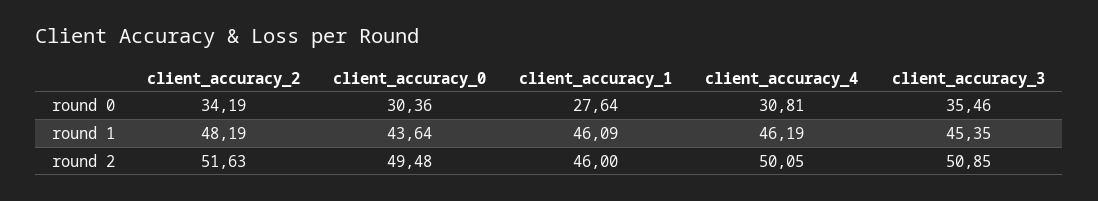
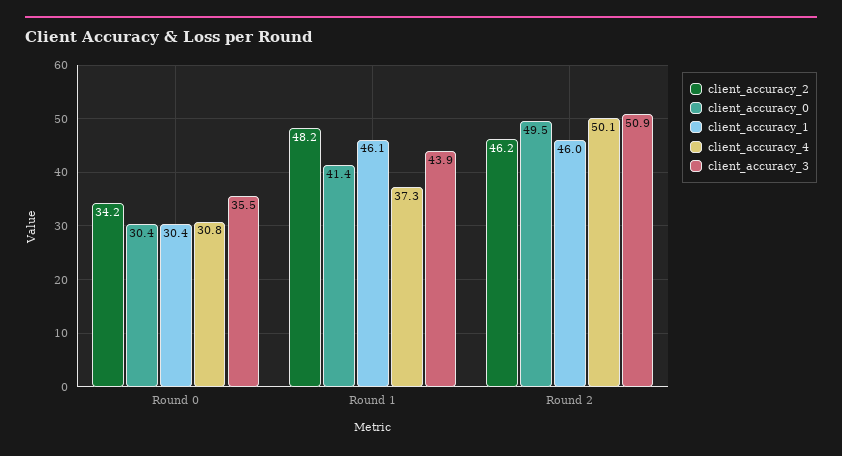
  {
    "client_accuracy_2": {
      "round 0": 34.19,
      "round 1": 48.19,
-     "round 2": 51.63
+     "round 2": 46.2
    },
    "client_accuracy_0": {
      "round 0": 30.36,
-     "round 1": 43.64,
+     "round 1": 41.4,
      "round 2": 49.48
    },
    "client_accuracy_1": {
-     "round 0": 27.64,
+     "round 0": 30.4,
      "round 1": 46.09,
      "round 2": 46
    },
    "client_accuracy_4": {
      "round 0": 30.81,
-     "round 1": 46.19,
+     "round 1": 37.3,
      "round 2": 50.05
    },
    "client_accuracy_3": {
      "round 0": 35.46,
-     "round 1": 45.35,
+     "round 1": 43.9,
      "round 2": 50.85
    }
  }

